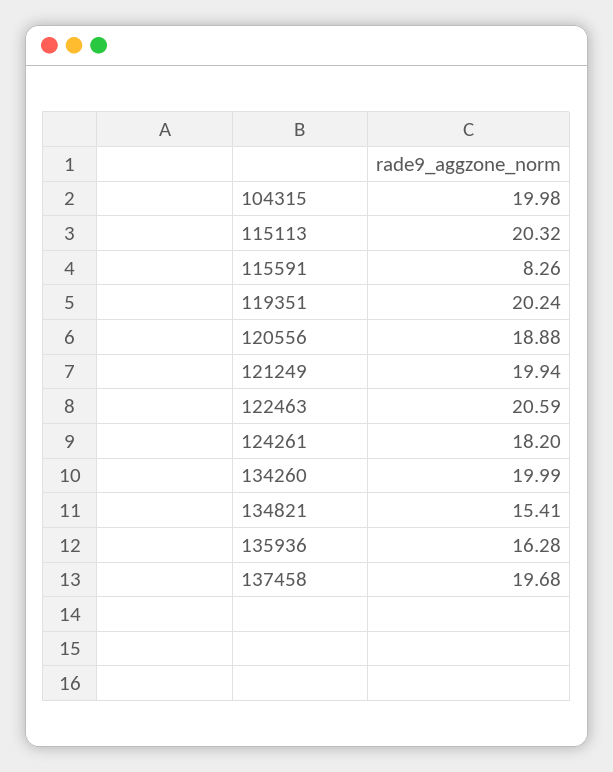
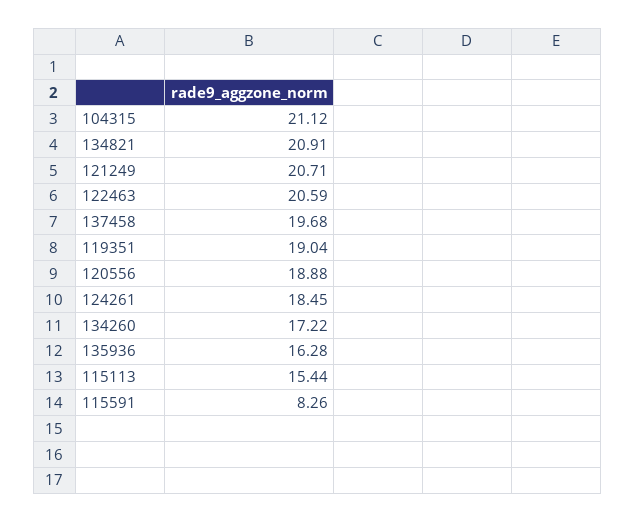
  {
-   "104315": 19.98,
+   "104315": 21.12,
-   "115113": 20.32,
+   "115113": 15.44,
    "115591": 8.26,
-   "119351": 20.24,
+   "119351": 19.04,
    "120556": 18.88,
-   "121249": 19.94,
+   "121249": 20.71,
    "122463": 20.59,
-   "124261": 18.2,
+   "124261": 18.45,
-   "134260": 19.99,
+   "134260": 17.22,
-   "134821": 15.41,
+   "134821": 20.91,
    "135936": 16.28,
    "137458": 19.68
  }

